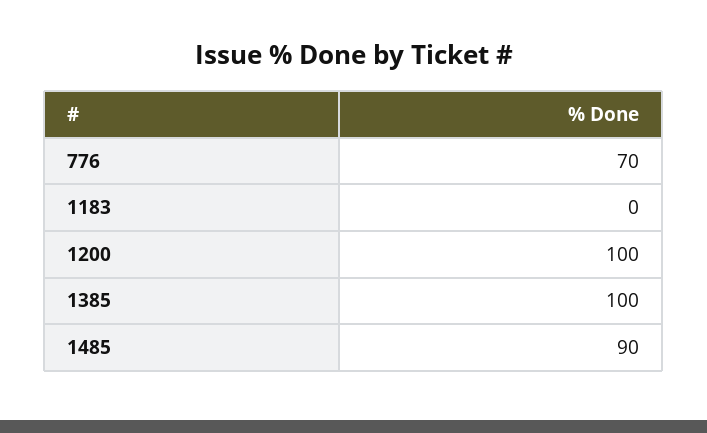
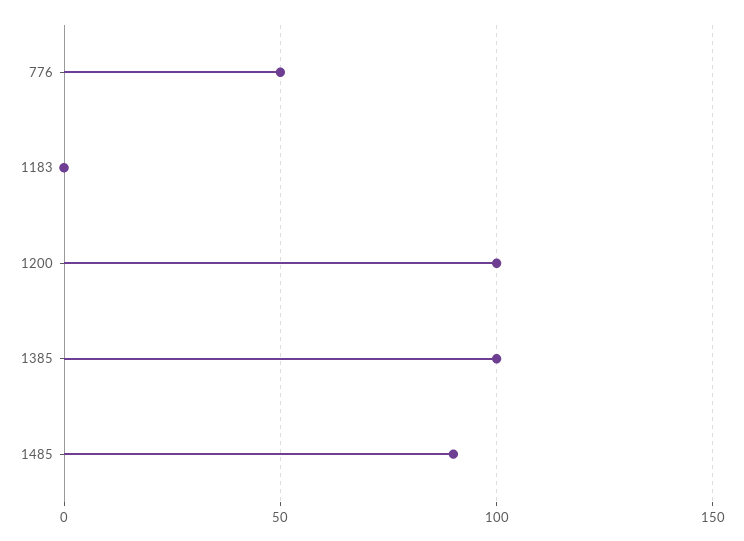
  {
-   "776": 70,
+   "776": 50,
    "1183": 0,
    "1200": 100,
    "1385": 100,
    "1485": 90
  }

